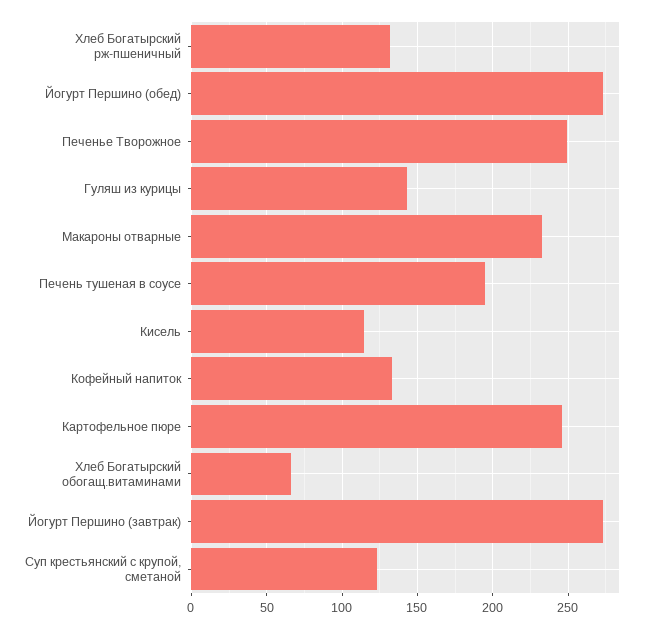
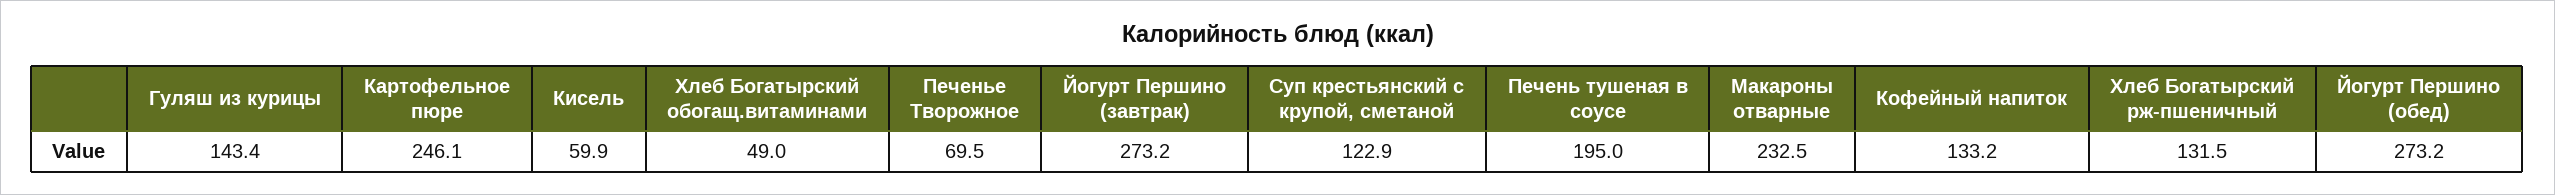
  {
    "Хлеб Богатырский рж-пшеничный": 131.5,
    "Йогурт Першино (обед)": 273.2,
-   "Печенье Творожное": 250,
+   "Печенье Творожное": 69.5,
    "Гуляш из курицы": 143.4,
    "Макароны отварные": 232.5,
    "Печень тушеная в соусе": 195,
-   "Кисель": 115,
+   "Кисель": 59.9,
    "Кофейный напиток": 133.2,
    "Картофельное пюре": 246.1,
-   "Хлеб Богатырский обогащ.витаминами": 65,
+   "Хлеб Богатырский обогащ.витаминами": 49,
    "Йогурт Першино (завтрак)": 273.2,
    "Суп крестьянский с крупой, сметаной": 122.9
  }

